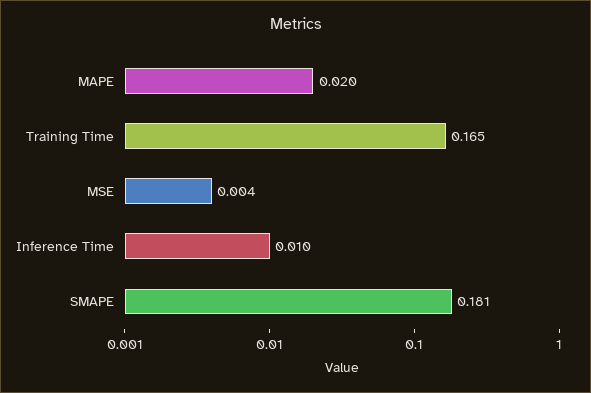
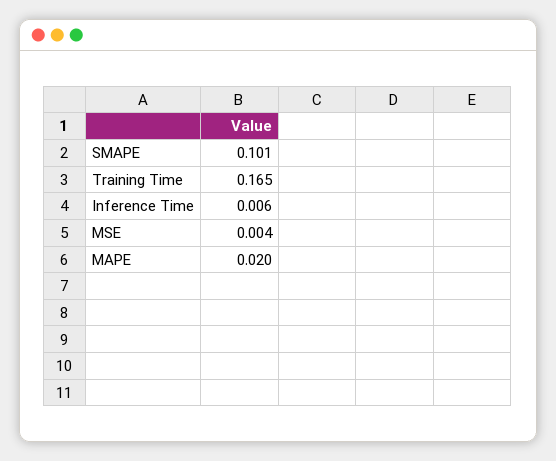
  {
    "MAPE": 0.02,
    "Training Time": 0.165,
    "MSE": 0.004,
-   "Inference Time": 0.01,
+   "Inference Time": 0.006,
-   "SMAPE": 0.181
+   "SMAPE": 0.101
  }

